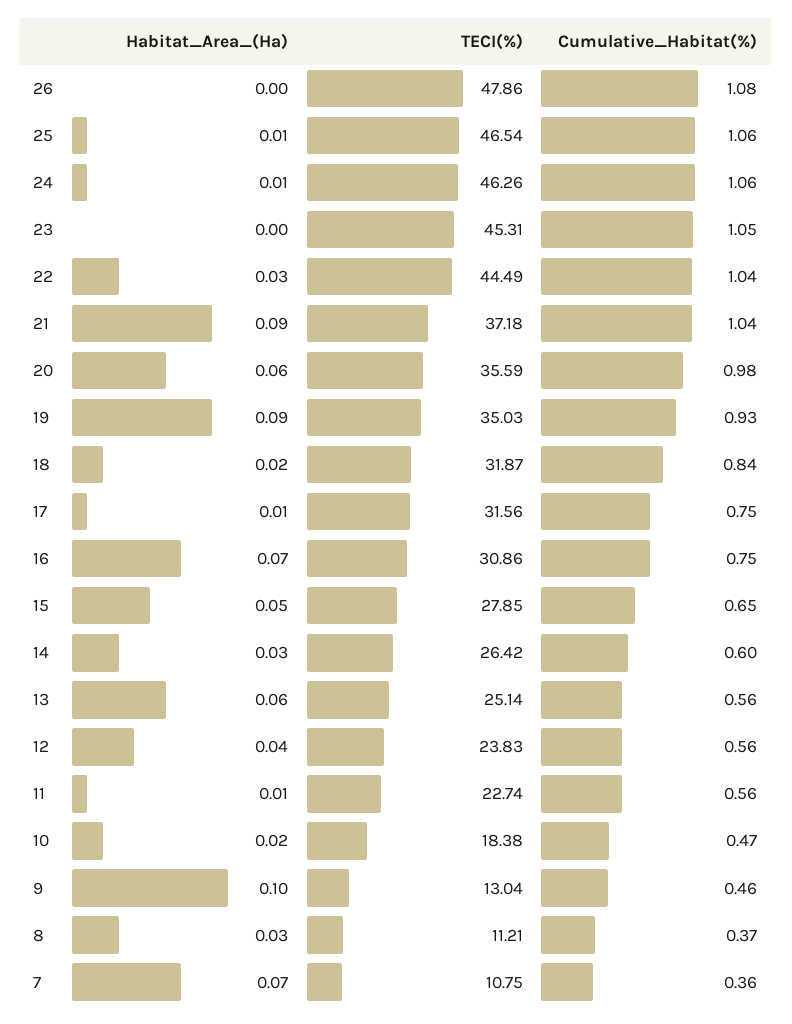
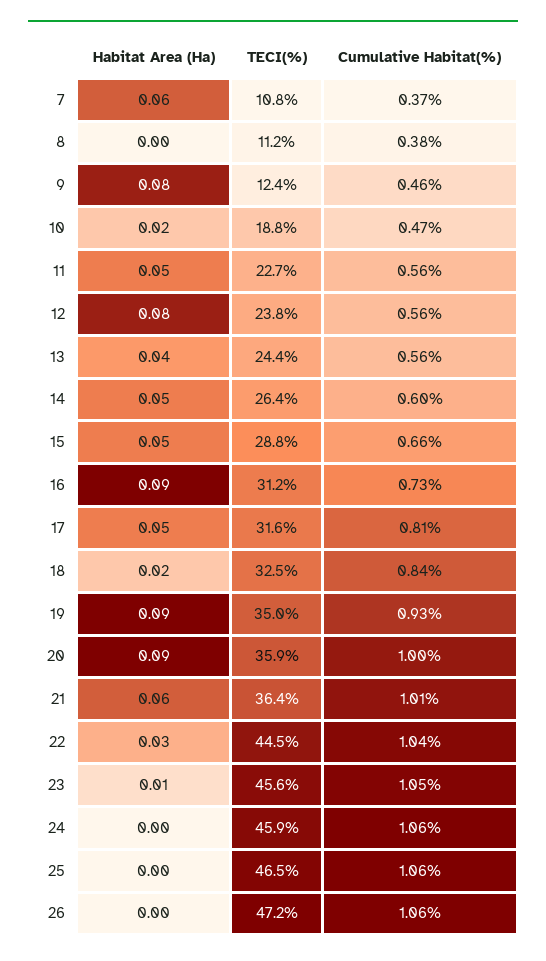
  {
    "Habitat_Area_(Ha)": {
      "26": 0,
-     "25": 0.01,
+     "25": 0,
-     "24": 0.01,
+     "24": 0,
-     "23": 0,
+     "23": 0.01,
      "22": 0.03,
-     "21": 0.09,
+     "21": 0.06,
-     "20": 0.06,
+     "20": 0.09,
      "19": 0.09,
      "18": 0.02,
-     "17": 0.01,
+     "17": 0.05,
-     "16": 0.07,
+     "16": 0.09,
      "15": 0.05,
-     "14": 0.03,
+     "14": 0.05,
-     "13": 0.06,
+     "13": 0.04,
-     "12": 0.04,
+     "12": 0.08,
-     "11": 0.01,
+     "11": 0.05,
      "10": 0.02,
-     "9": 0.1,
+     "9": 0.08,
-     "8": 0.03,
+     "8": 0,
-     "7": 0.07
+     "7": 0.06
    },
    "TECI(%)": {
-     "26": 47.86,
+     "26": 47.2,
      "25": 46.54,
-     "24": 46.26,
+     "24": 45.9,
-     "23": 45.31,
+     "23": 45.6,
      "22": 44.49,
-     "21": 37.18,
+     "21": 36.4,
-     "20": 35.59,
+     "20": 35.9,
      "19": 35.03,
-     "18": 31.87,
+     "18": 32.5,
      "17": 31.56,
-     "16": 30.86,
+     "16": 31.2,
-     "15": 27.85,
+     "15": 28.8,
      "14": 26.42,
-     "13": 25.14,
+     "13": 24.4,
      "12": 23.83,
      "11": 22.74,
-     "10": 18.38,
+     "10": 18.8,
-     "9": 13.04,
+     "9": 12.4,
      "8": 11.21,
      "7": 10.75
    },
    "Cumulative_Habitat(%)": {
-     "26": 1.08,
+     "26": 1.06,
      "25": 1.06,
      "24": 1.06,
      "23": 1.05,
      "22": 1.04,
-     "21": 1.04,
+     "21": 1.01,
-     "20": 0.98,
+     "20": 1,
      "19": 0.93,
      "18": 0.84,
-     "17": 0.75,
+     "17": 0.81,
-     "16": 0.75,
+     "16": 0.73,
-     "15": 0.65,
+     "15": 0.66,
      "14": 0.6,
      "13": 0.56,
      "12": 0.56,
      "11": 0.56,
      "10": 0.47,
      "9": 0.46,
-     "8": 0.37,
+     "8": 0.38,
-     "7": 0.36
+     "7": 0.37
    }
  }

